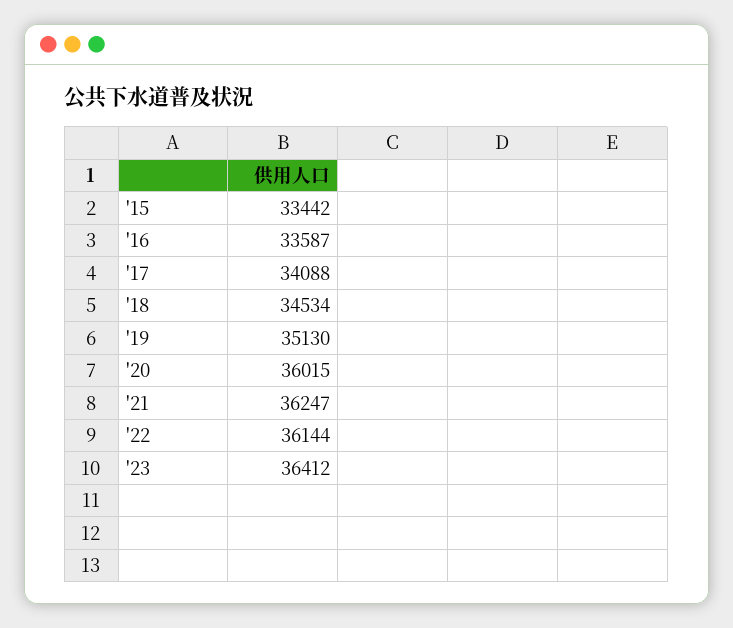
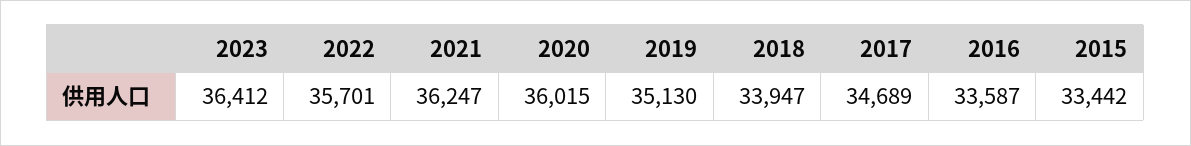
  {
    "'15": 33442,
    "'16": 33587,
-   "'17": 34088,
+   "'17": 34689,
-   "'18": 34534,
+   "'18": 33947,
    "'19": 35130,
    "'20": 36015,
    "'21": 36247,
-   "'22": 36144,
+   "'22": 35701,
    "'23": 36412
  }

